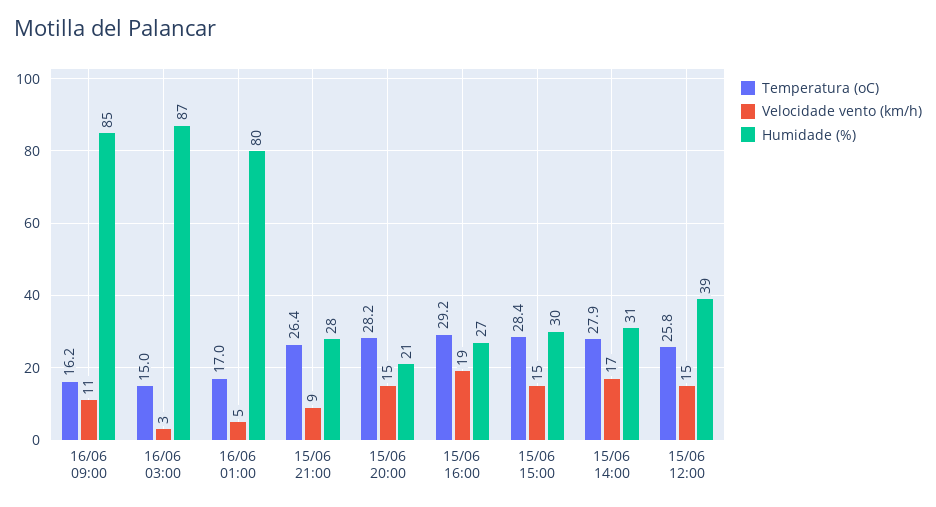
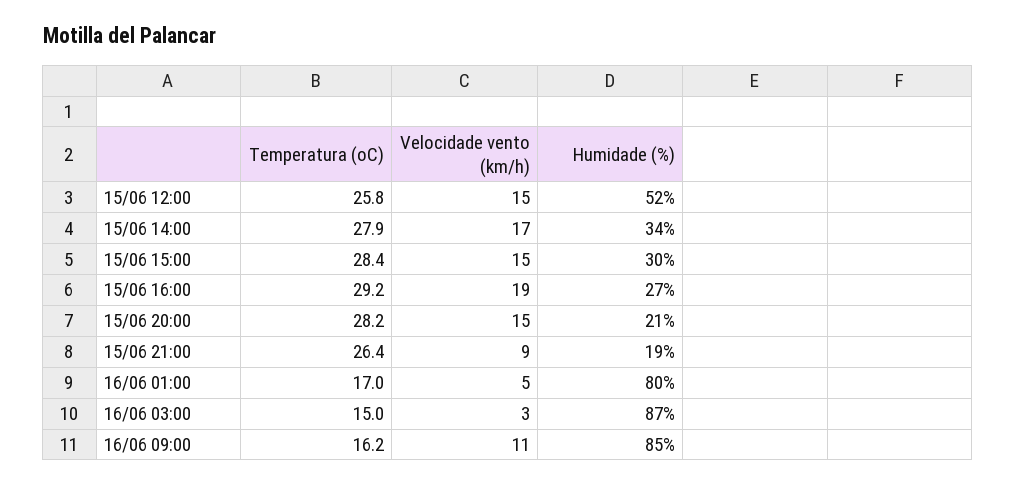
  {
    "Temperatura (oC)": {
      "16/06 09:00": 16.2,
      "16/06 03:00": 15,
      "16/06 01:00": 17,
      "15/06 21:00": 26.4,
      "15/06 20:00": 28.2,
      "15/06 16:00": 29.2,
      "15/06 15:00": 28.4,
      "15/06 14:00": 27.9,
      "15/06 12:00": 25.8
    },
    "Velocidade vento (km/h)": {
      "16/06 09:00": 11,
      "16/06 03:00": 3,
      "16/06 01:00": 5,
      "15/06 21:00": 9,
      "15/06 20:00": 15,
      "15/06 16:00": 19,
      "15/06 15:00": 15,
      "15/06 14:00": 17,
      "15/06 12:00": 15
    },
    "Humidade (%)": {
      "16/06 09:00": 85,
      "16/06 03:00": 87,
      "16/06 01:00": 80,
-     "15/06 21:00": 28,
+     "15/06 21:00": 19,
      "15/06 20:00": 21,
      "15/06 16:00": 27,
      "15/06 15:00": 30,
-     "15/06 14:00": 31,
+     "15/06 14:00": 34,
-     "15/06 12:00": 39
+     "15/06 12:00": 52
    }
  }

